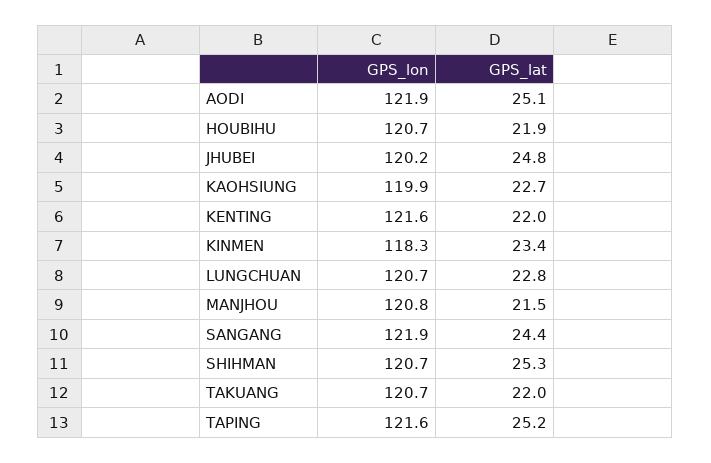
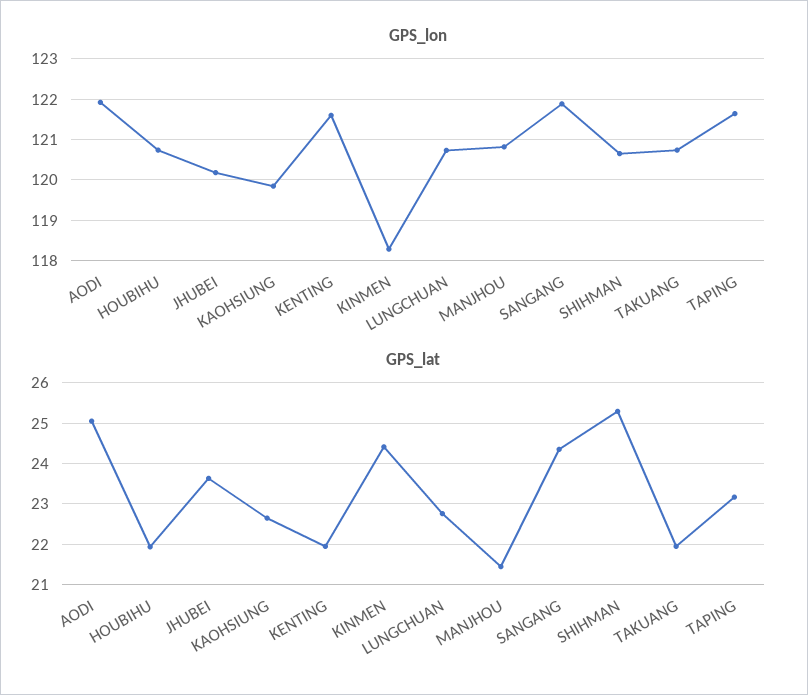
  {
    "GPS_lon": {
      "AODI": 121.9,
      "HOUBIHU": 120.7,
      "JHUBEI": 120.2,
      "KAOHSIUNG": 119.9,
      "KENTING": 121.6,
      "KINMEN": 118.3,
      "LUNGCHUAN": 120.7,
      "MANJHOU": 120.8,
      "SANGANG": 121.9,
      "SHIHMAN": 120.7,
      "TAKUANG": 120.7,
      "TAPING": 121.6
    },
    "GPS_lat": {
      "AODI": 25.1,
      "HOUBIHU": 21.9,
-     "JHUBEI": 24.8,
+     "JHUBEI": 23.6,
      "KAOHSIUNG": 22.7,
      "KENTING": 22,
-     "KINMEN": 23.4,
+     "KINMEN": 24.4,
      "LUNGCHUAN": 22.8,
      "MANJHOU": 21.5,
      "SANGANG": 24.4,
      "SHIHMAN": 25.3,
      "TAKUANG": 22,
-     "TAPING": 25.2
+     "TAPING": 23.2
    }
  }

